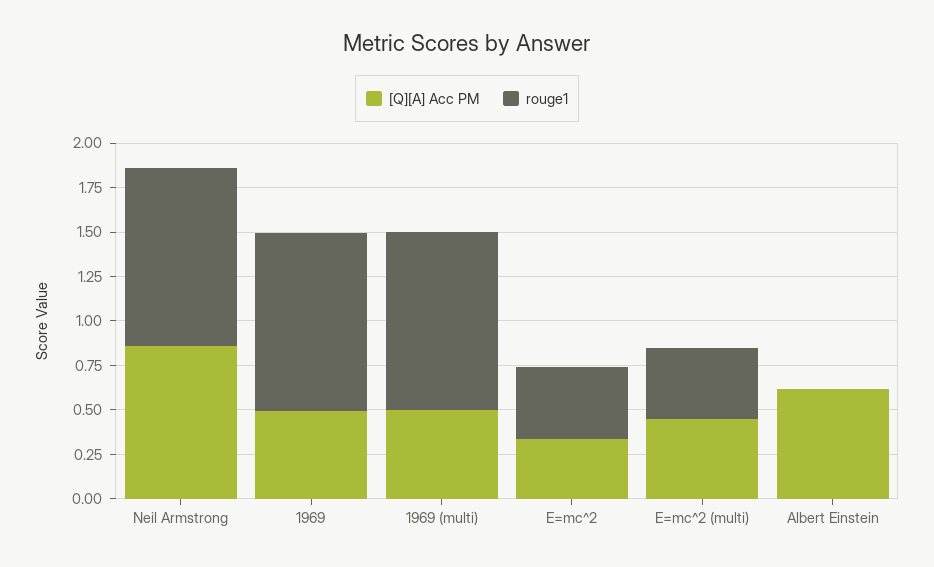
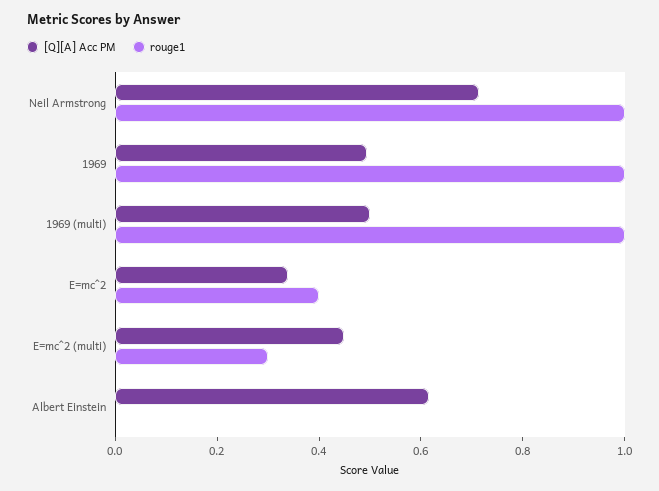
  {
    "[Q][A] Acc PM": {
-     "Neil Armstrong": 0.85,
+     "Neil Armstrong": 0.7,
      "1969": 0.5,
      "1969 (multi)": 0.5,
      "E=mc^2": 0.35,
      "E=mc^2 (multi)": 0.45,
      "Albert Einstein": 0.6
    },
    "rouge1": {
      "Neil Armstrong": 1,
      "1969": 1,
      "1969 (multi)": 1,
      "E=mc^2": 0.4,
-     "E=mc^2 (multi)": 0.4,
+     "E=mc^2 (multi)": 0.3,
      "Albert Einstein": 0
    }
  }

